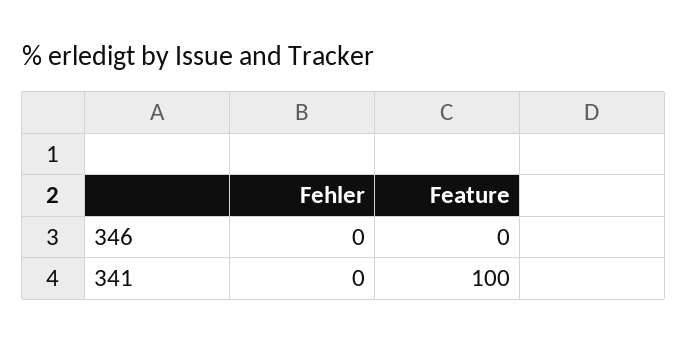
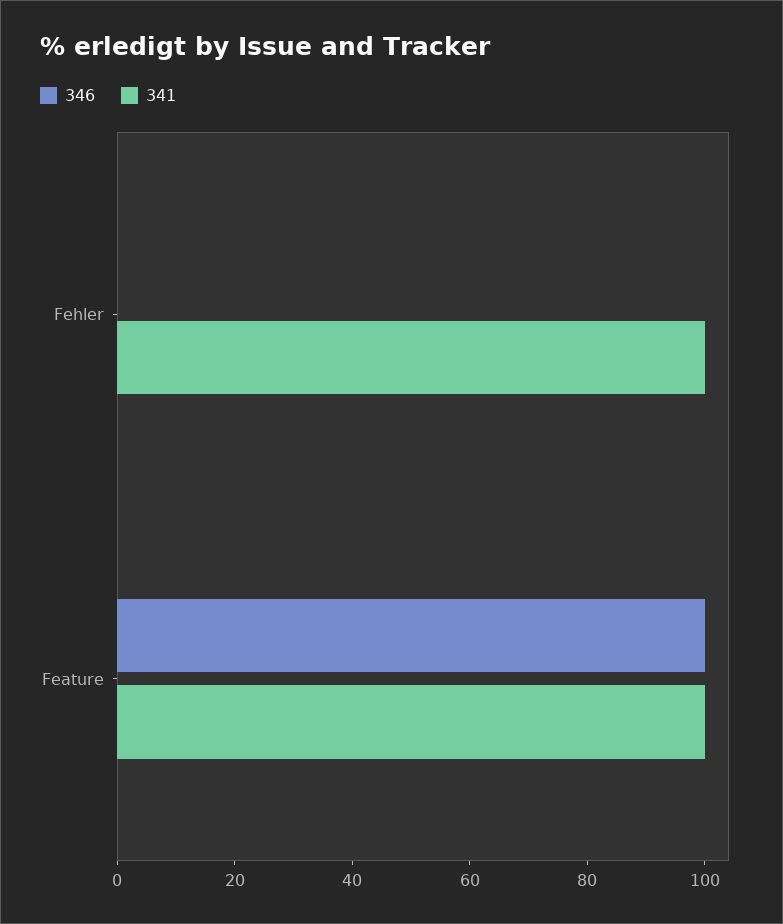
  {
    "346": {
      "Fehler": 0,
-     "Feature": 0
+     "Feature": 100
    },
    "341": {
-     "Fehler": 0,
+     "Fehler": 100,
      "Feature": 100
    }
  }

